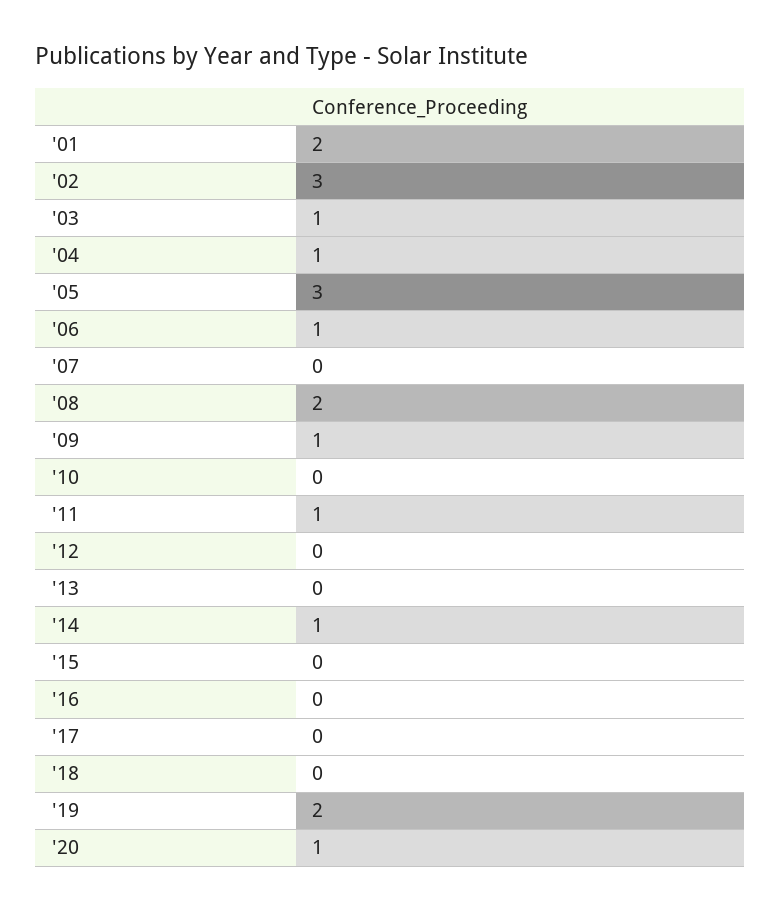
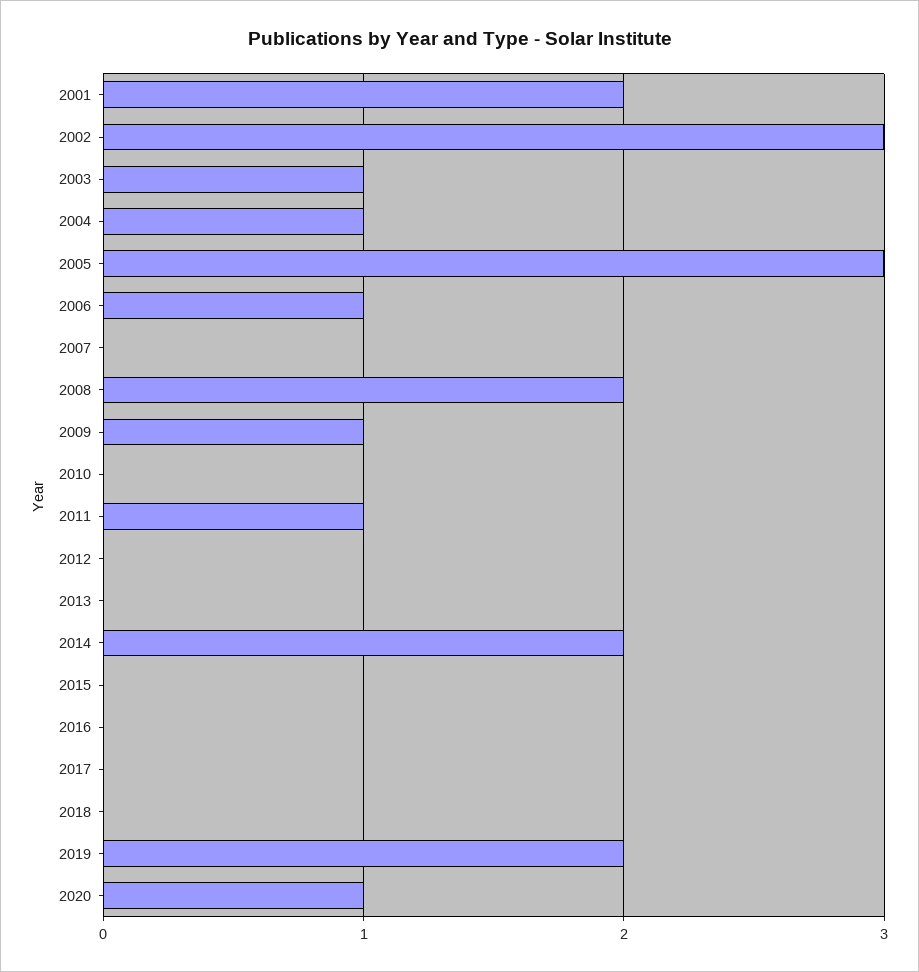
  {
    "'01": 2,
    "'02": 3,
    "'03": 1,
    "'04": 1,
    "'05": 3,
    "'06": 1,
    "'07": 0,
    "'08": 2,
    "'09": 1,
    "'10": 0,
    "'11": 1,
    "'12": 0,
    "'13": 0,
-   "'14": 1,
+   "'14": 2,
    "'15": 0,
    "'16": 0,
    "'17": 0,
    "'18": 0,
    "'19": 2,
    "'20": 1
  }

